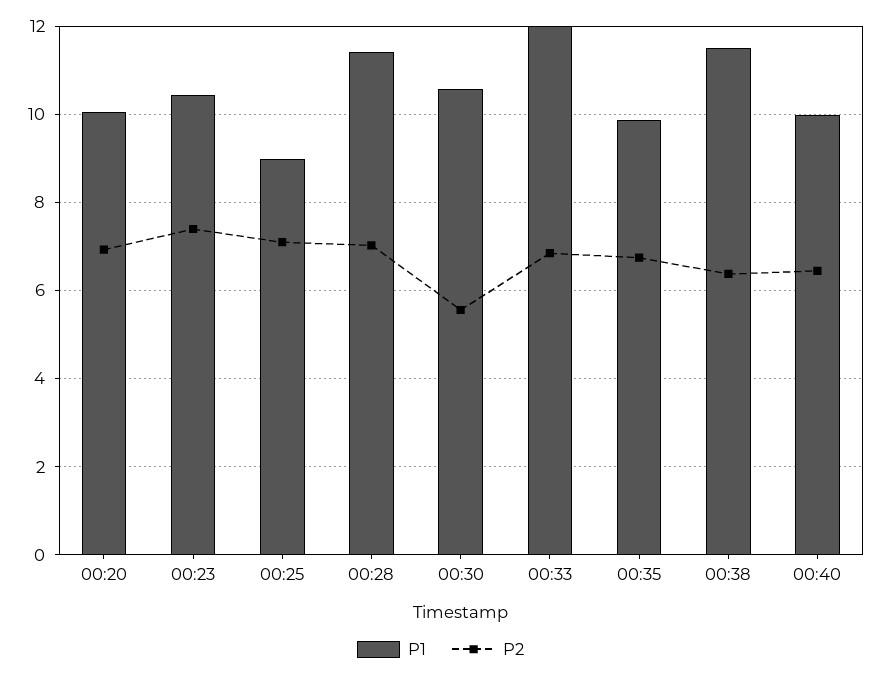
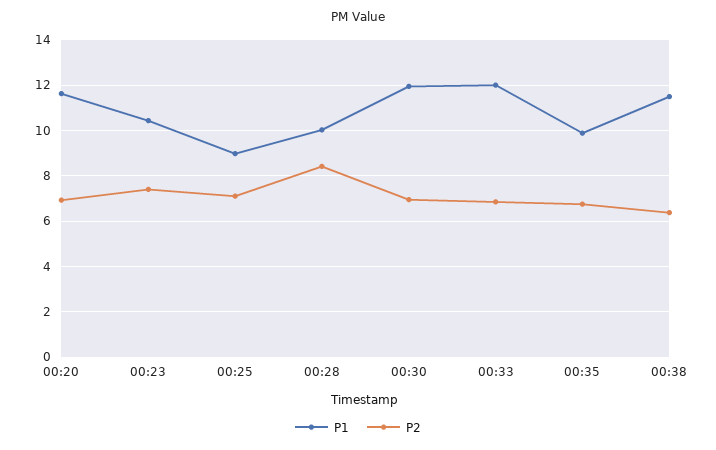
  {
    "P1": {
-     "00:20": 10,
+     "00:20": 11.5,
      "00:23": 10.4,
      "00:25": 9,
-     "00:28": 11.4,
+     "00:28": 10,
-     "00:30": 10.6,
+     "00:30": 12,
      "00:33": 12,
      "00:35": 9.8,
-     "00:38": 11.6,
+     "00:38": 11.6
-     "00:40": 10
    },
    "P2": {
      "00:20": 7,
      "00:23": 7.4,
      "00:25": 7.2,
-     "00:28": 7,
+     "00:28": 8.5,
-     "00:30": 5.6,
+     "00:30": 7,
      "00:33": 6.8,
      "00:35": 6.8,
-     "00:38": 6.4,
+     "00:38": 6.4
-     "00:40": 6.4
    }
  }

